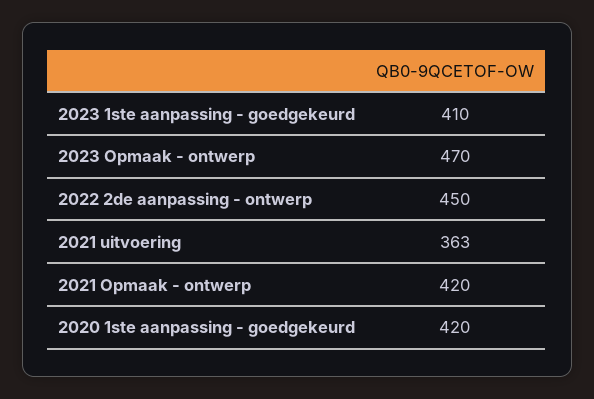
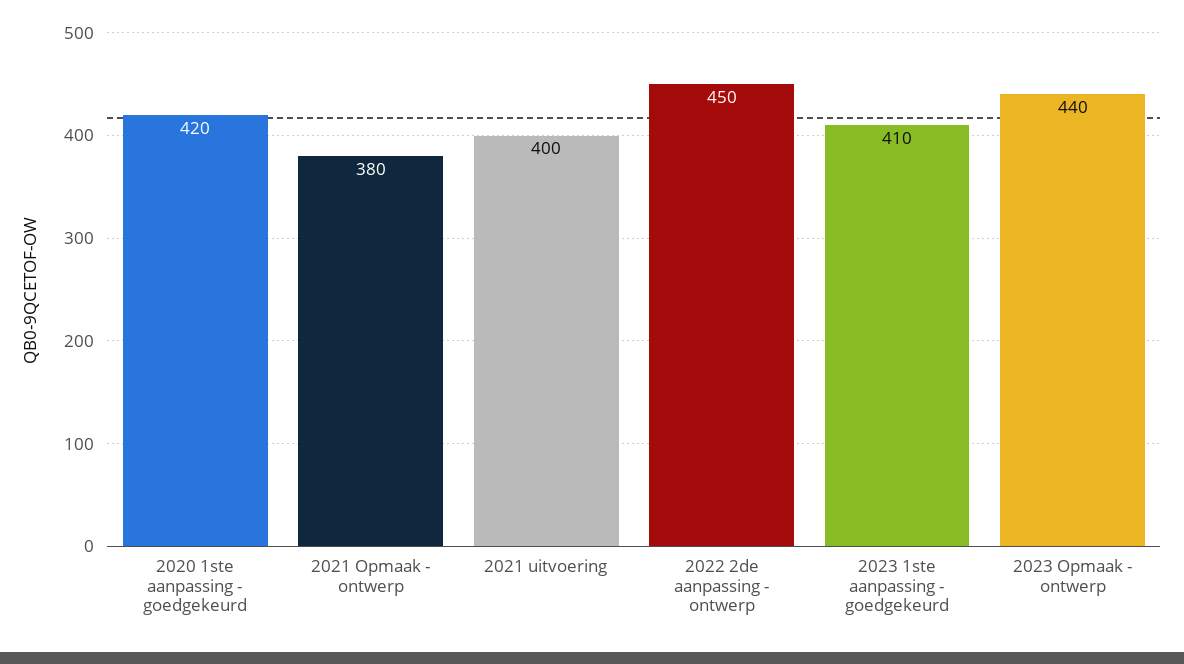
  {
    "2023 1ste aanpassing - goedgekeurd": 410,
-   "2023 Opmaak - ontwerp": 470,
+   "2023 Opmaak - ontwerp": 440,
    "2022 2de aanpassing - ontwerp": 450,
-   "2021 uitvoering": 363,
+   "2021 uitvoering": 400,
-   "2021 Opmaak - ontwerp": 420,
+   "2021 Opmaak - ontwerp": 380,
    "2020 1ste aanpassing - goedgekeurd": 420
  }

